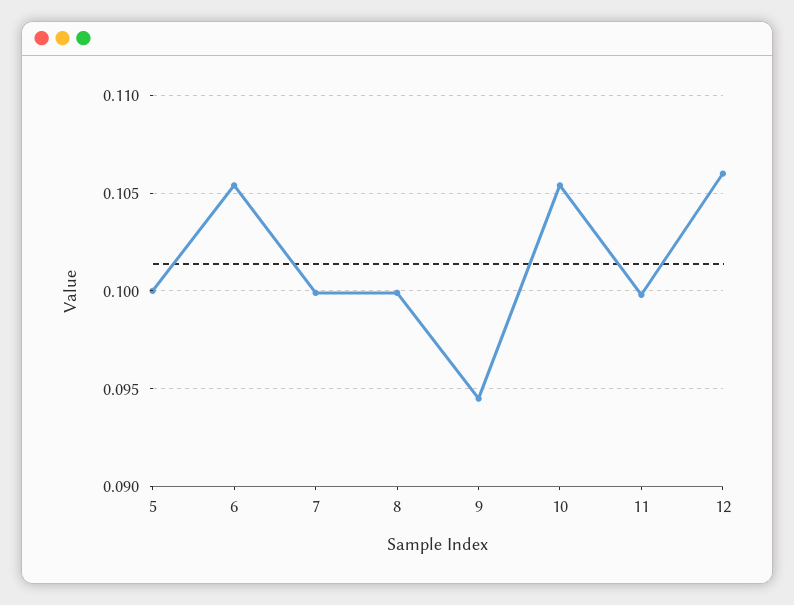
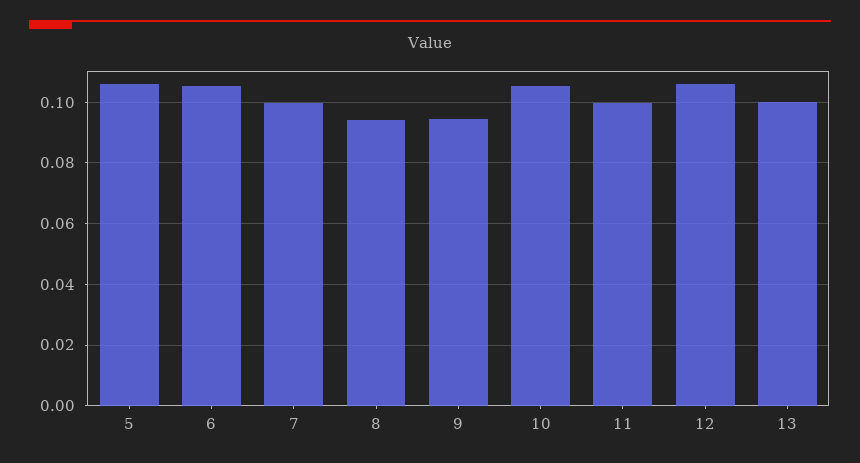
  {
-   "5": 0.1,
+   "5": 0.106,
    "6": 0.1055,
    "7": 0.1,
-   "8": 0.1,
+   "8": 0.094,
    "9": 0.0945,
    "10": 0.1055,
    "11": 0.1,
-   "12": 0.106
+   "12": 0.106,
+   "13": 0.1
  }

